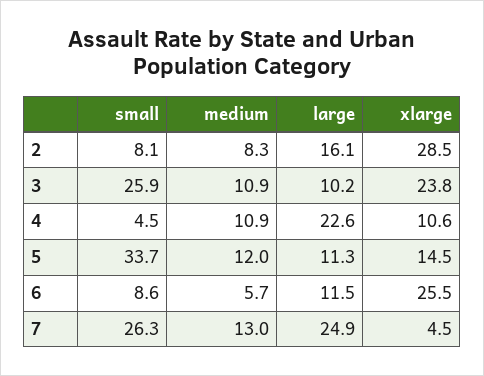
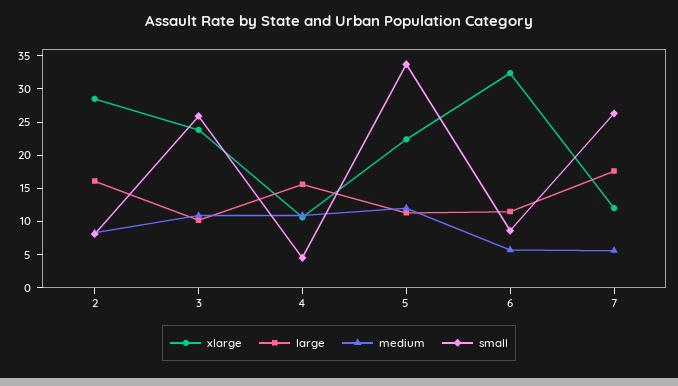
  {
    "small": {
      "2": 8.1,
      "3": 25.9,
      "4": 4.5,
      "5": 33.7,
      "6": 8.6,
      "7": 26.3
    },
    "medium": {
      "2": 8.3,
      "3": 10.9,
      "4": 10.9,
      "5": 12,
      "6": 5.7,
-     "7": 13
+     "7": 5
    },
    "large": {
      "2": 16.1,
      "3": 10.2,
-     "4": 22.6,
+     "4": 15,
      "5": 11.3,
      "6": 11.5,
-     "7": 24.9
+     "7": 17.5
    },
    "xlarge": {
      "2": 28.5,
      "3": 23.8,
      "4": 10.6,
-     "5": 14.5,
+     "5": 22.5,
-     "6": 25.5,
+     "6": 32.5,
-     "7": 4.5
+     "7": 12.5
    }
  }

